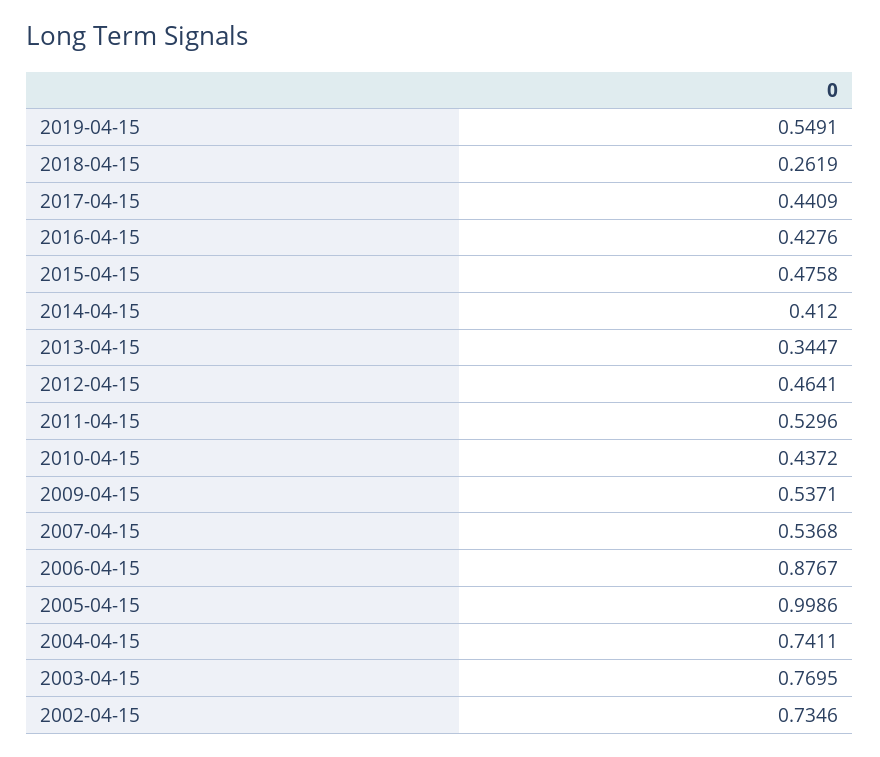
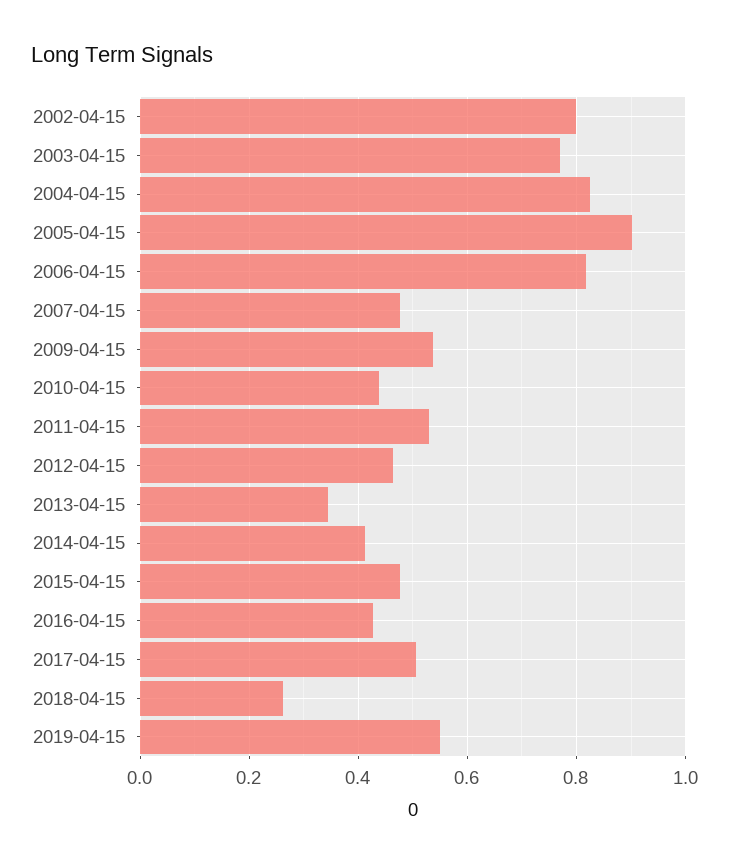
  {
    "2019-04-15": 0.5491,
    "2018-04-15": 0.2619,
-   "2017-04-15": 0.4409,
+   "2017-04-15": 0.5,
    "2016-04-15": 0.4276,
    "2015-04-15": 0.4758,
    "2014-04-15": 0.412,
    "2013-04-15": 0.3447,
    "2012-04-15": 0.4641,
    "2011-04-15": 0.5296,
    "2010-04-15": 0.4372,
    "2009-04-15": 0.5371,
-   "2007-04-15": 0.5368,
+   "2007-04-15": 0.48,
-   "2006-04-15": 0.8767,
+   "2006-04-15": 0.82,
-   "2005-04-15": 0.9986,
+   "2005-04-15": 0.9,
-   "2004-04-15": 0.7411,
+   "2004-04-15": 0.82,
    "2003-04-15": 0.7695,
-   "2002-04-15": 0.7346
+   "2002-04-15": 0.8
  }

